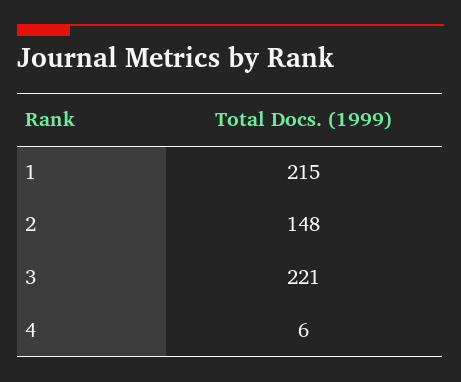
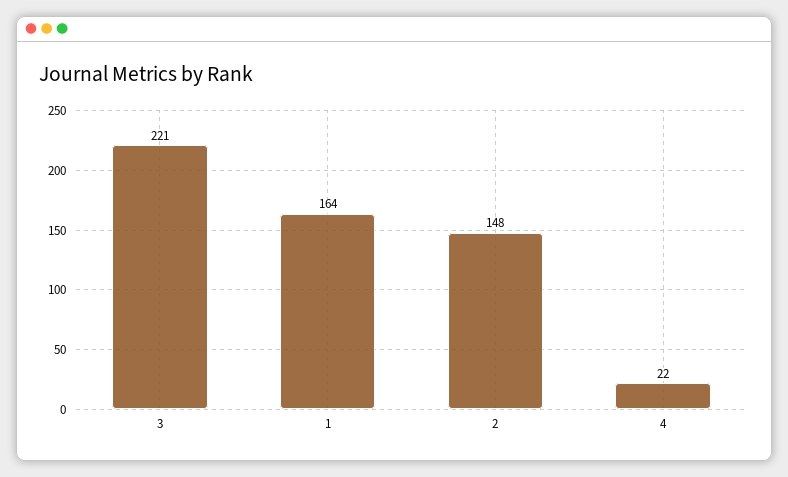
  {
-   "1": 215,
+   "1": 164,
    "2": 148,
    "3": 221,
-   "4": 6
+   "4": 22
  }

